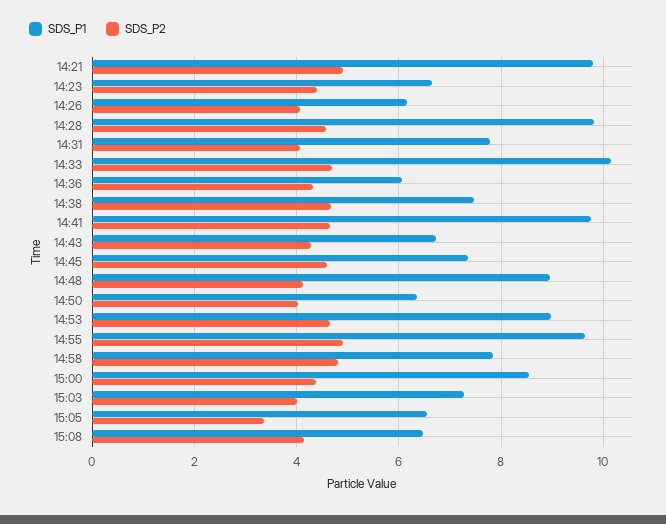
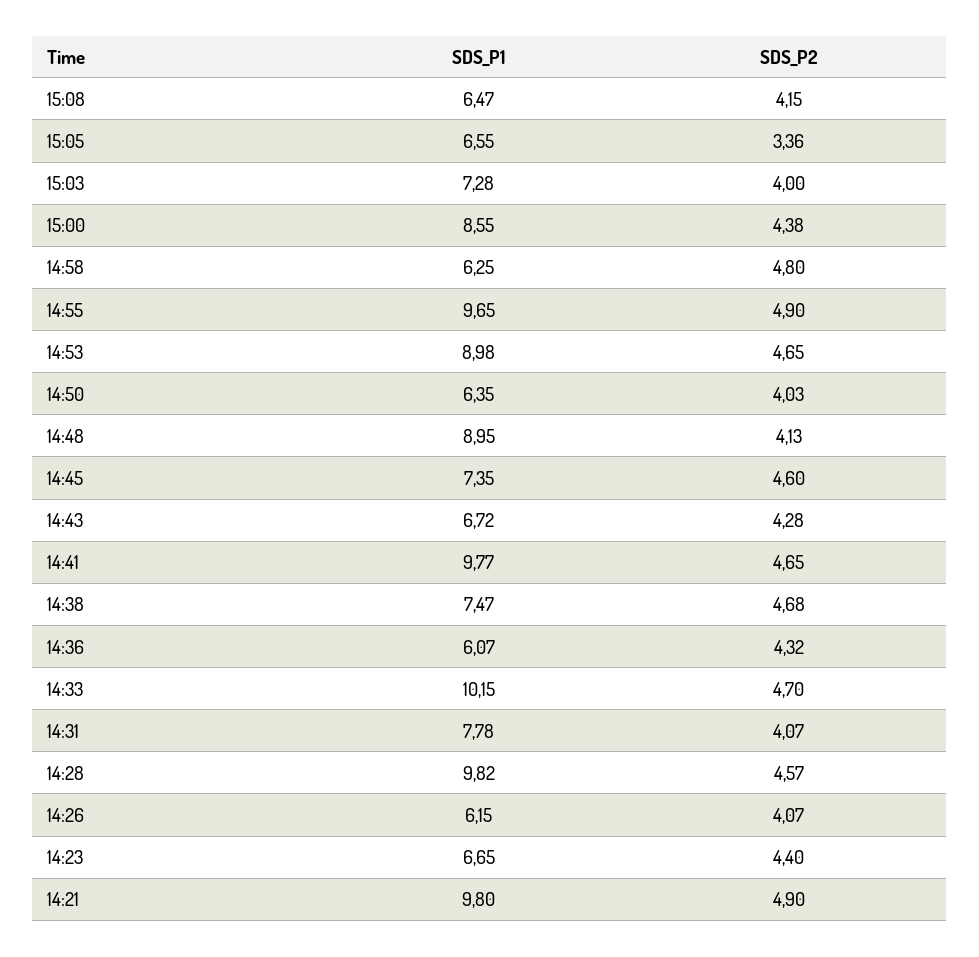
  {
    "SDS_P1": {
      "14:21": 9.8,
      "14:23": 6.65,
      "14:26": 6.15,
      "14:28": 9.82,
      "14:31": 7.78,
      "14:33": 10.15,
      "14:36": 6.07,
      "14:38": 7.47,
      "14:41": 9.77,
      "14:43": 6.72,
      "14:45": 7.35,
      "14:48": 8.95,
      "14:50": 6.35,
      "14:53": 8.98,
      "14:55": 9.65,
-     "14:58": 7.8,
+     "14:58": 6.25,
      "15:00": 8.55,
      "15:03": 7.28,
      "15:05": 6.55,
      "15:08": 6.47
    },
    "SDS_P2": {
      "14:21": 4.9,
      "14:23": 4.4,
      "14:26": 4.07,
      "14:28": 4.57,
      "14:31": 4.07,
      "14:33": 4.7,
      "14:36": 4.32,
      "14:38": 4.68,
      "14:41": 4.65,
      "14:43": 4.28,
      "14:45": 4.6,
      "14:48": 4.13,
      "14:50": 4.03,
      "14:53": 4.65,
      "14:55": 4.9,
      "14:58": 4.8,
      "15:00": 4.38,
      "15:03": 4,
      "15:05": 3.36,
      "15:08": 4.15
    }
  }

